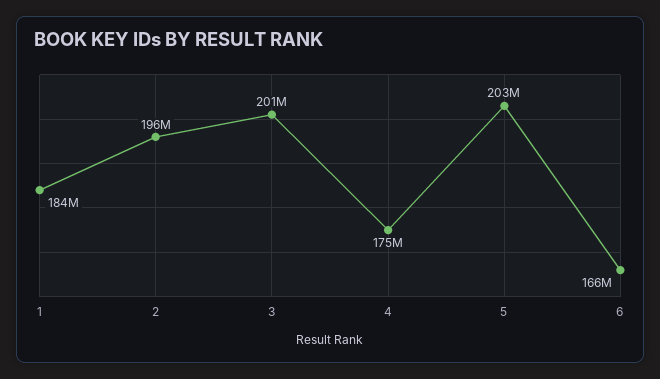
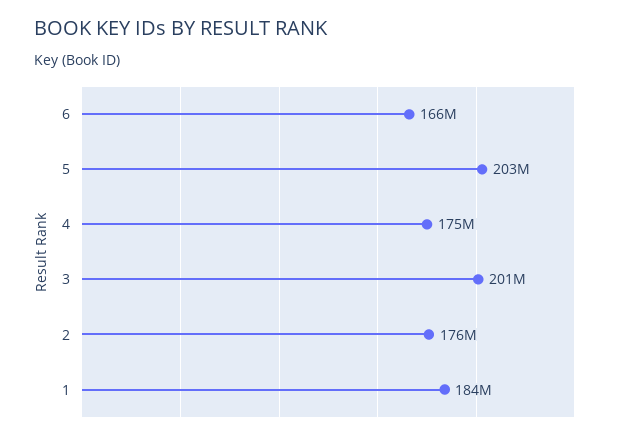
  {
    "1": 184000000,
-   "2": 196000000,
+   "2": 176000000,
    "3": 201000000,
    "4": 175000000,
    "5": 203000000,
    "6": 166000000
  }

